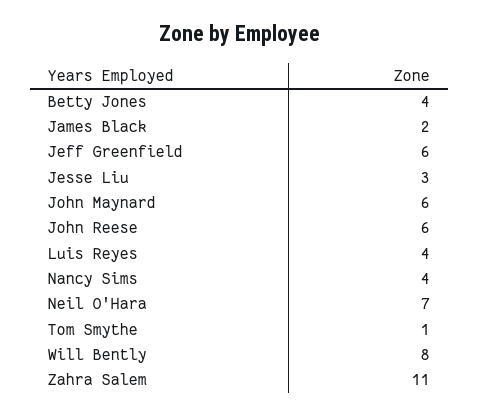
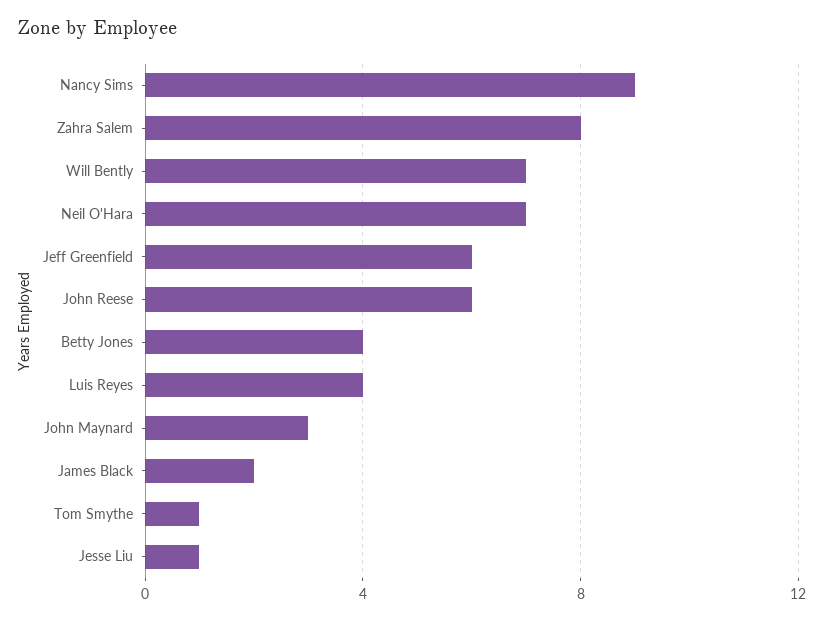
  {
    "Betty Jones": 4,
    "James Black": 2,
    "Jeff Greenfield": 6,
-   "Jesse Liu": 3,
+   "Jesse Liu": 1,
-   "John Maynard": 6,
+   "John Maynard": 3,
    "John Reese": 6,
    "Luis Reyes": 4,
-   "Nancy Sims": 4,
+   "Nancy Sims": 9,
    "Neil O'Hara": 7,
    "Tom Smythe": 1,
-   "Will Bently": 8,
+   "Will Bently": 7,
-   "Zahra Salem": 11
+   "Zahra Salem": 8
  }

